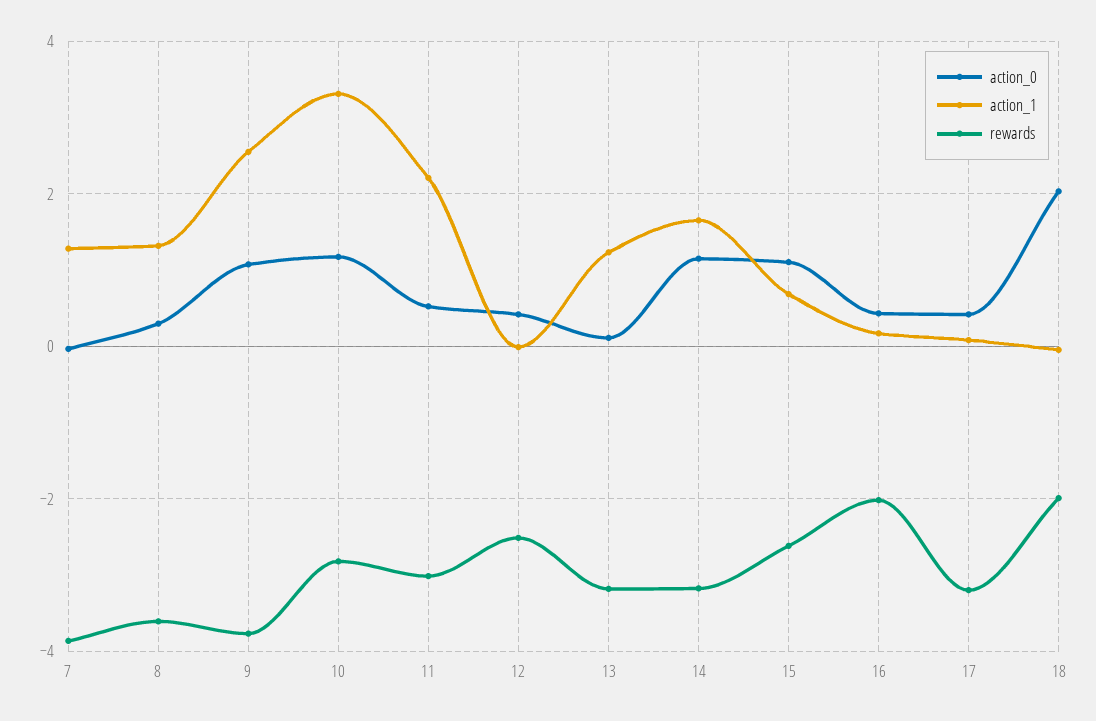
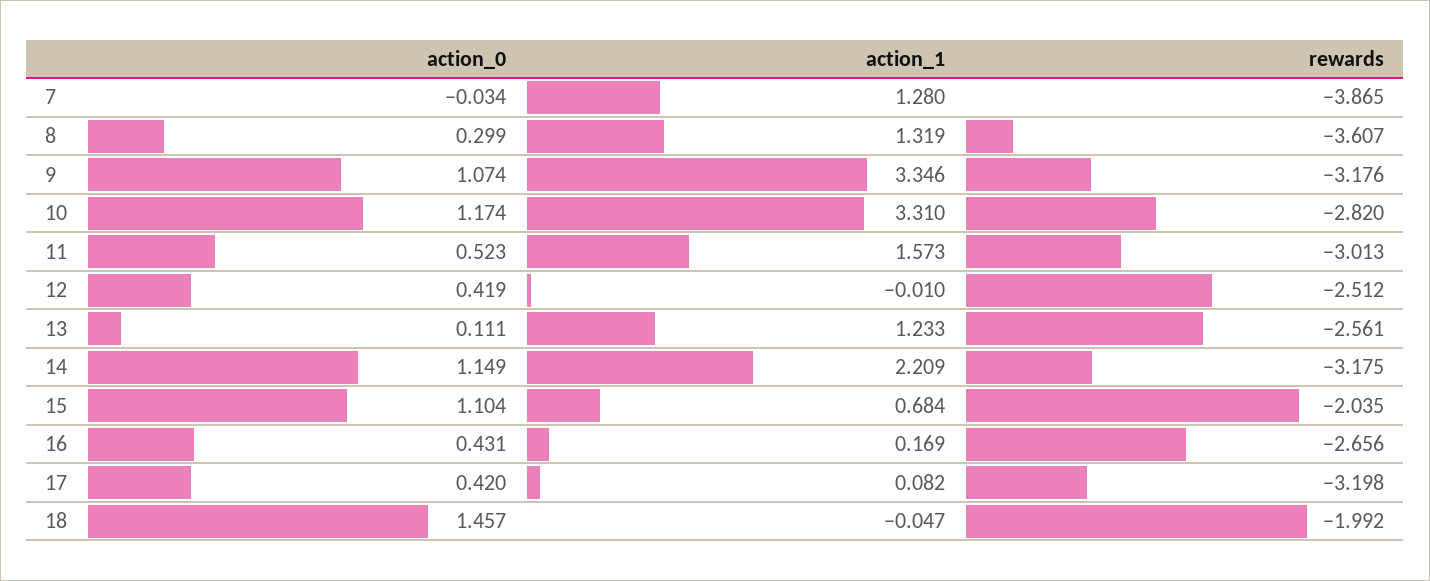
  {
    "action_0": {
      "7": -0.034,
      "8": 0.299,
      "9": 1.074,
      "10": 1.174,
      "11": 0.523,
      "12": 0.419,
      "13": 0.111,
      "14": 1.149,
      "15": 1.104,
      "16": 0.431,
      "17": 0.42,
-     "18": 2
+     "18": 1.457
    },
    "action_1": {
      "7": 1.28,
      "8": 1.319,
-     "9": 2.6,
+     "9": 3.346,
      "10": 3.31,
-     "11": 2.2,
+     "11": 1.573,
      "12": -0.01,
      "13": 1.233,
-     "14": 1.6,
+     "14": 2.209,
      "15": 0.684,
      "16": 0.169,
      "17": 0.082,
      "18": -0.047
    },
    "rewards": {
      "7": -3.865,
      "8": -3.607,
-     "9": -3.8,
+     "9": -3.176,
      "10": -2.82,
      "11": -3.013,
      "12": -2.512,
-     "13": -3.2,
+     "13": -2.561,
      "14": -3.175,
-     "15": -2.6,
+     "15": -2.035,
-     "16": -2,
+     "16": -2.656,
      "17": -3.198,
      "18": -1.992
    }
  }

